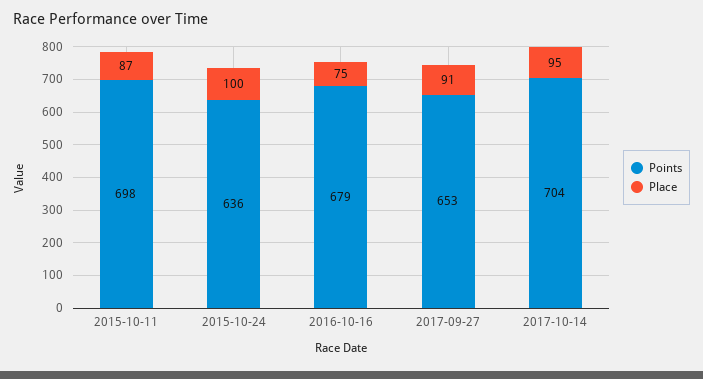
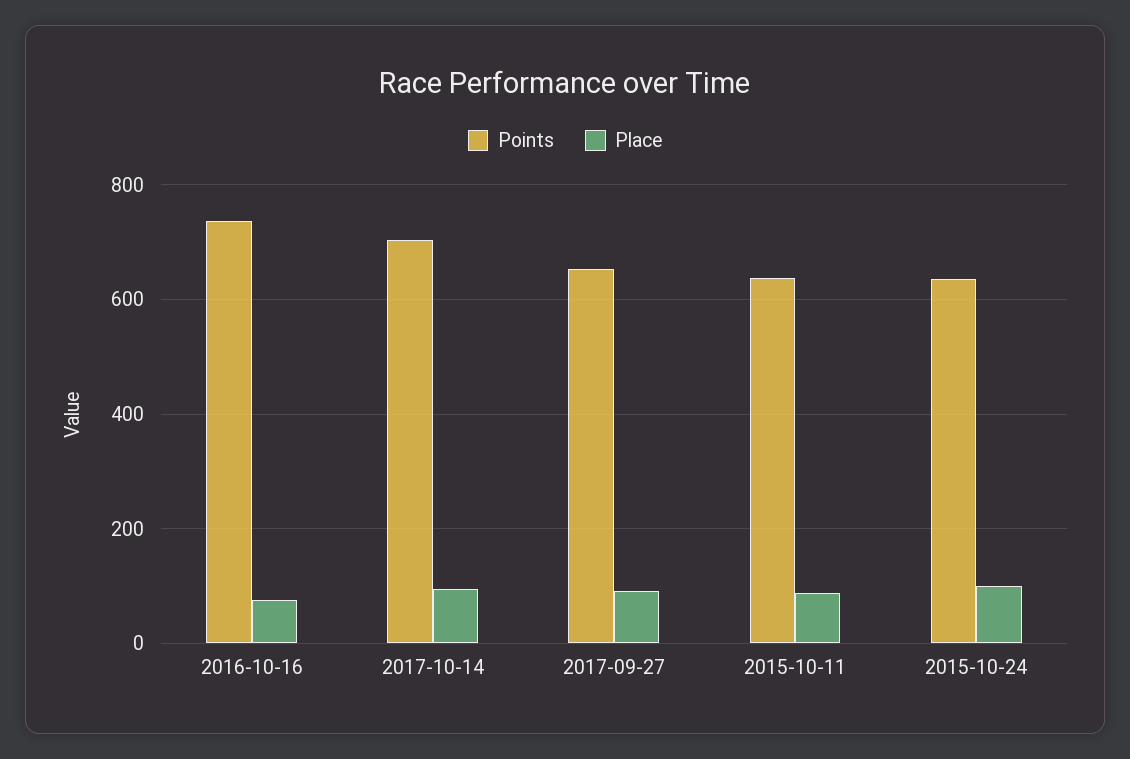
  {
    "Points": {
-     "2015-10-11": 698,
+     "2015-10-11": 640,
      "2015-10-24": 636,
-     "2016-10-16": 679,
+     "2016-10-16": 740,
      "2017-09-27": 653,
      "2017-10-14": 704
    },
    "Place": {
      "2015-10-11": 87,
      "2015-10-24": 100,
      "2016-10-16": 75,
      "2017-09-27": 91,
      "2017-10-14": 95
    }
  }

